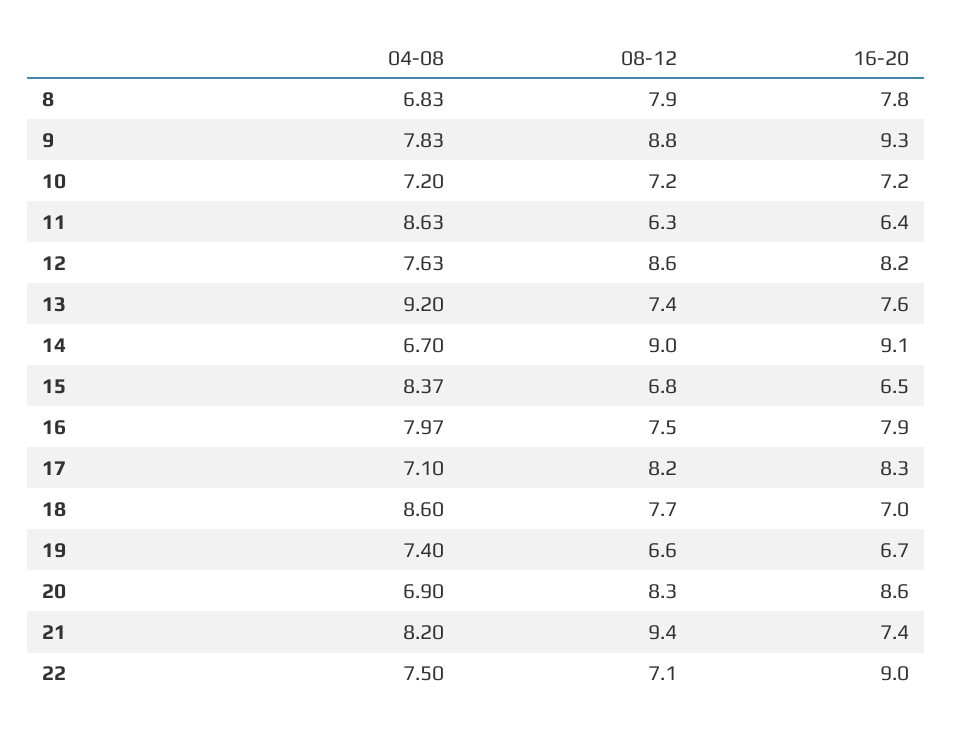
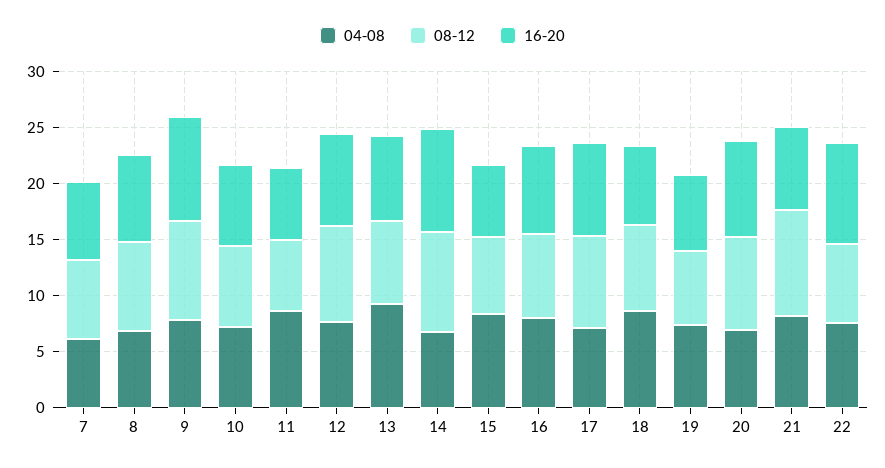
  {
    "04-08": {
      "8": 6.83,
      "9": 7.83,
      "10": 7.2,
      "11": 8.63,
      "12": 7.63,
      "13": 9.2,
      "14": 6.7,
      "15": 8.37,
      "16": 7.97,
      "17": 7.1,
      "18": 8.6,
      "19": 7.4,
      "20": 6.9,
      "21": 8.2,
-     "22": 7.5
+     "22": 7.5,
+     "7": 6
    },
    "08-12": {
      "8": 7.9,
      "9": 8.8,
      "10": 7.2,
      "11": 6.3,
      "12": 8.6,
      "13": 7.4,
      "14": 9,
      "15": 6.8,
      "16": 7.5,
      "17": 8.2,
      "18": 7.7,
      "19": 6.6,
      "20": 8.3,
      "21": 9.4,
-     "22": 7.1
+     "22": 7.1,
+     "7": 7
    },
    "16-20": {
      "8": 7.8,
      "9": 9.3,
      "10": 7.2,
      "11": 6.4,
      "12": 8.2,
      "13": 7.6,
      "14": 9.1,
      "15": 6.5,
      "16": 7.9,
      "17": 8.3,
      "18": 7,
      "19": 6.7,
      "20": 8.6,
      "21": 7.4,
-     "22": 9
+     "22": 9,
+     "7": 7
    }
  }

